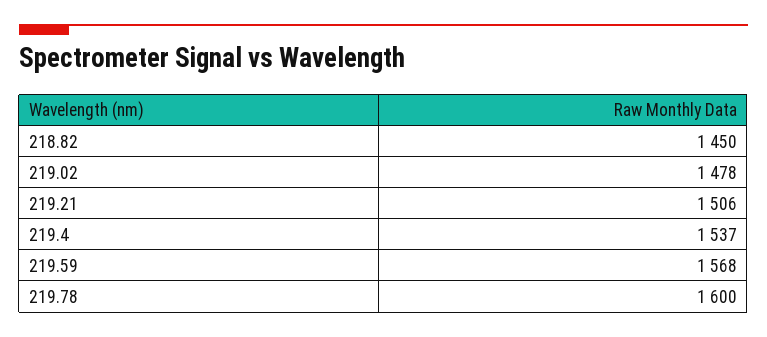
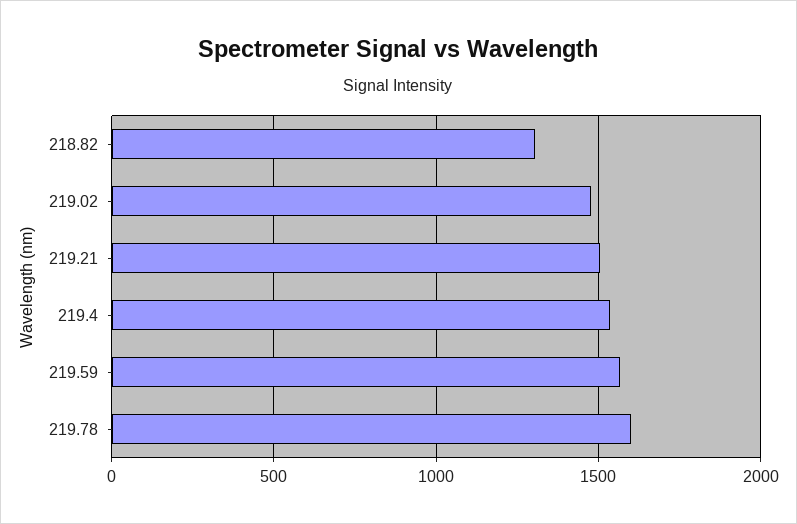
  {
-   "218.82": 1450,
+   "218.82": 1300,
    "219.02": 1478,
    "219.21": 1506,
    "219.4": 1537,
    "219.59": 1568,
    "219.78": 1600
  }

